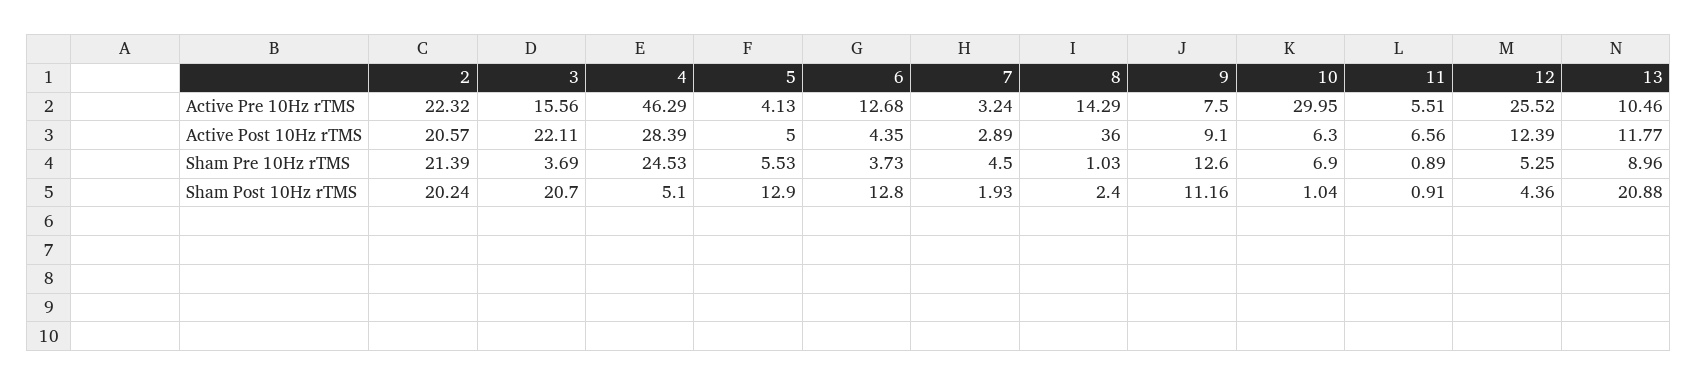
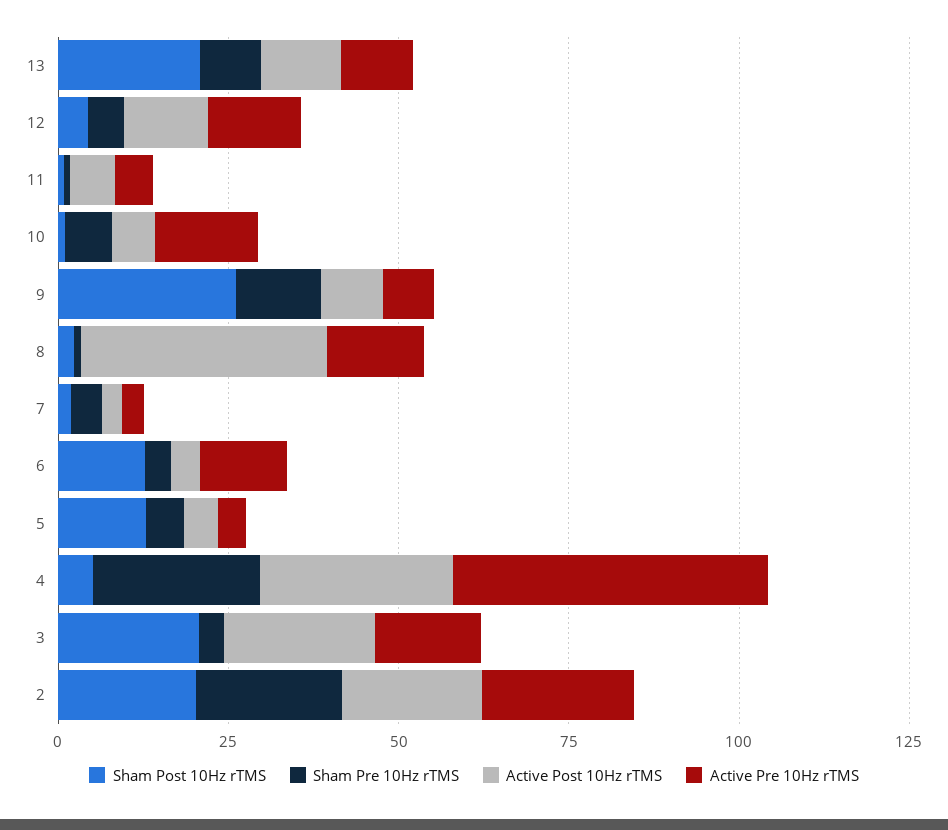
  {
    "Active Pre 10Hz rTMS": {
      "2": 22.32,
      "3": 15.56,
      "4": 46.29,
      "5": 4.13,
      "6": 12.68,
      "7": 3.24,
      "8": 14.29,
      "9": 7.5,
-     "10": 29.95,
+     "10": 15,
      "11": 5.51,
-     "12": 25.52,
+     "12": 15,
      "13": 10.46
    },
    "Active Post 10Hz rTMS": {
      "2": 20.57,
      "3": 22.11,
      "4": 28.39,
      "5": 5,
      "6": 4.35,
      "7": 2.89,
      "8": 36,
      "9": 9.1,
      "10": 6.3,
      "11": 6.56,
      "12": 12.39,
      "13": 11.77
    },
    "Sham Pre 10Hz rTMS": {
      "2": 21.39,
      "3": 3.69,
      "4": 24.53,
      "5": 5.53,
      "6": 3.73,
      "7": 4.5,
      "8": 1.03,
      "9": 12.6,
      "10": 6.9,
      "11": 0.89,
      "12": 5.25,
      "13": 8.96
    },
    "Sham Post 10Hz rTMS": {
      "2": 20.24,
      "3": 20.7,
      "4": 5.1,
      "5": 12.9,
      "6": 12.8,
      "7": 1.93,
      "8": 2.4,
-     "9": 11.16,
+     "9": 25,
      "10": 1.04,
      "11": 0.91,
      "12": 4.36,
      "13": 20.88
    }
  }

